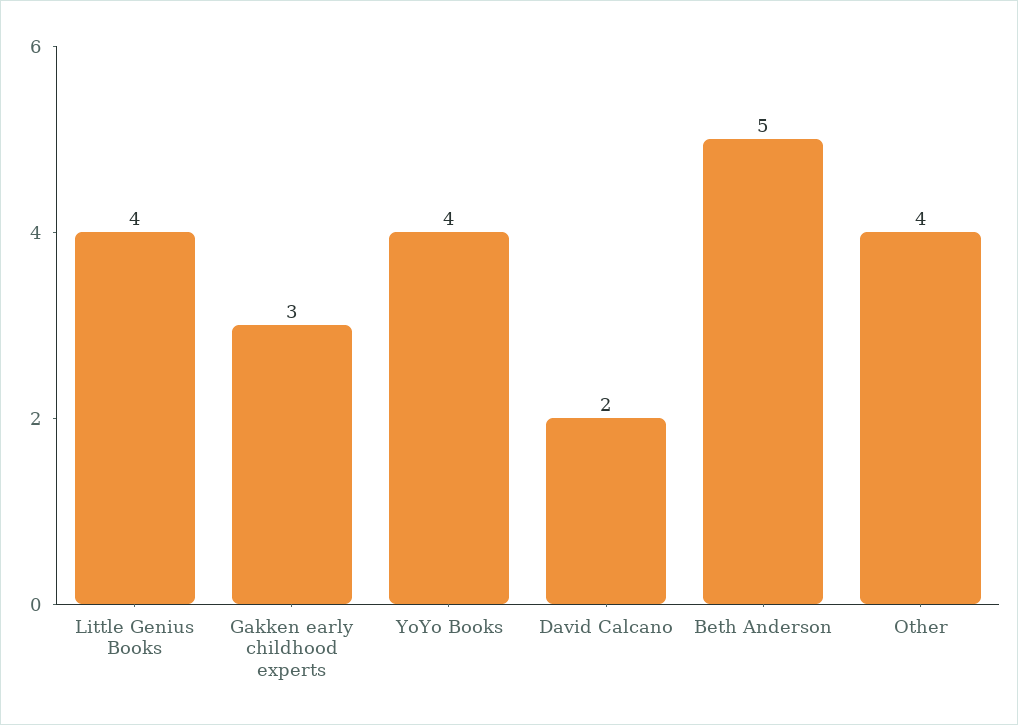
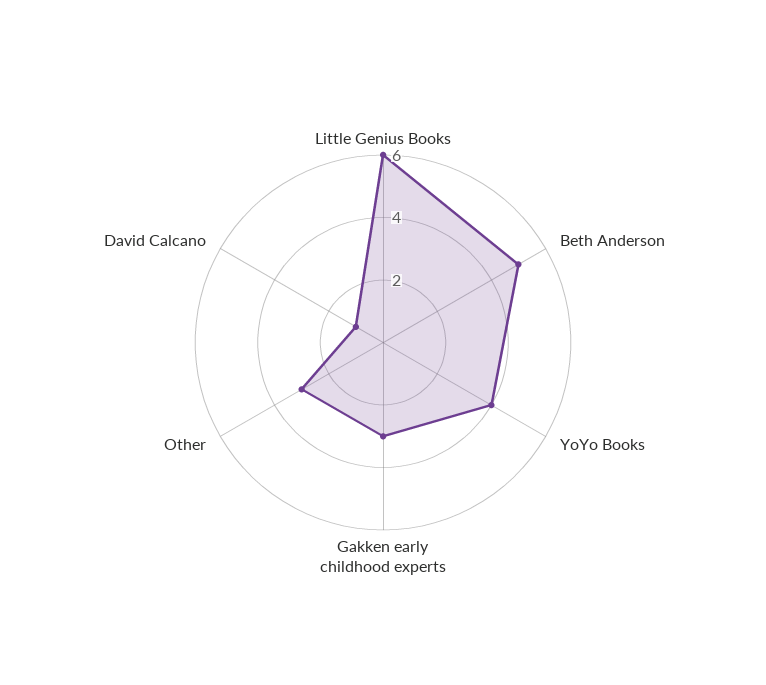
  {
-   "Little Genius Books": 4,
+   "Little Genius Books": 6,
    "Gakken early childhood experts": 3,
    "YoYo Books": 4,
-   "David Calcano": 2,
+   "David Calcano": 1,
    "Beth Anderson": 5,
-   "Other": 4
+   "Other": 3
  }

